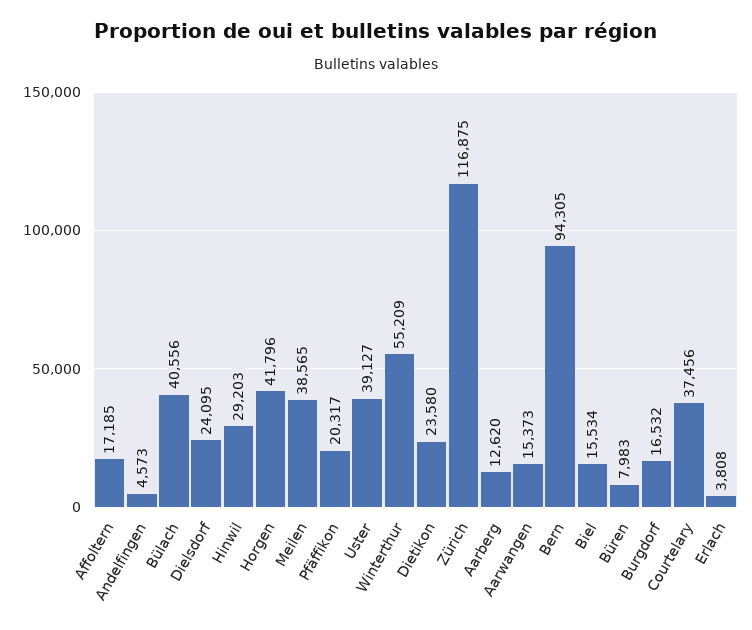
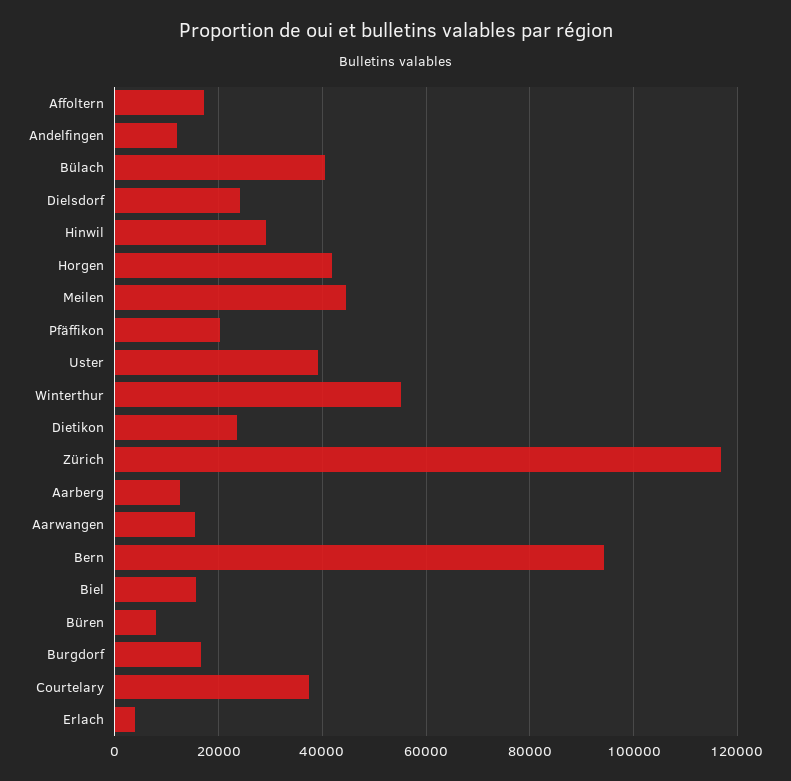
  {
    "Affoltern": 17185,
-   "Andelfingen": 4573,
+   "Andelfingen": 12000,
    "Bülach": 40556,
    "Dielsdorf": 24095,
    "Hinwil": 29203,
    "Horgen": 41796,
-   "Meilen": 38565,
+   "Meilen": 44000,
    "Pfäffikon": 20317,
    "Uster": 39127,
    "Winterthur": 55209,
    "Dietikon": 23580,
    "Zürich": 116875,
    "Aarberg": 12620,
    "Aarwangen": 15373,
    "Bern": 94305,
    "Biel": 15534,
    "Büren": 7983,
    "Burgdorf": 16532,
    "Courtelary": 37456,
    "Erlach": 3808
  }

